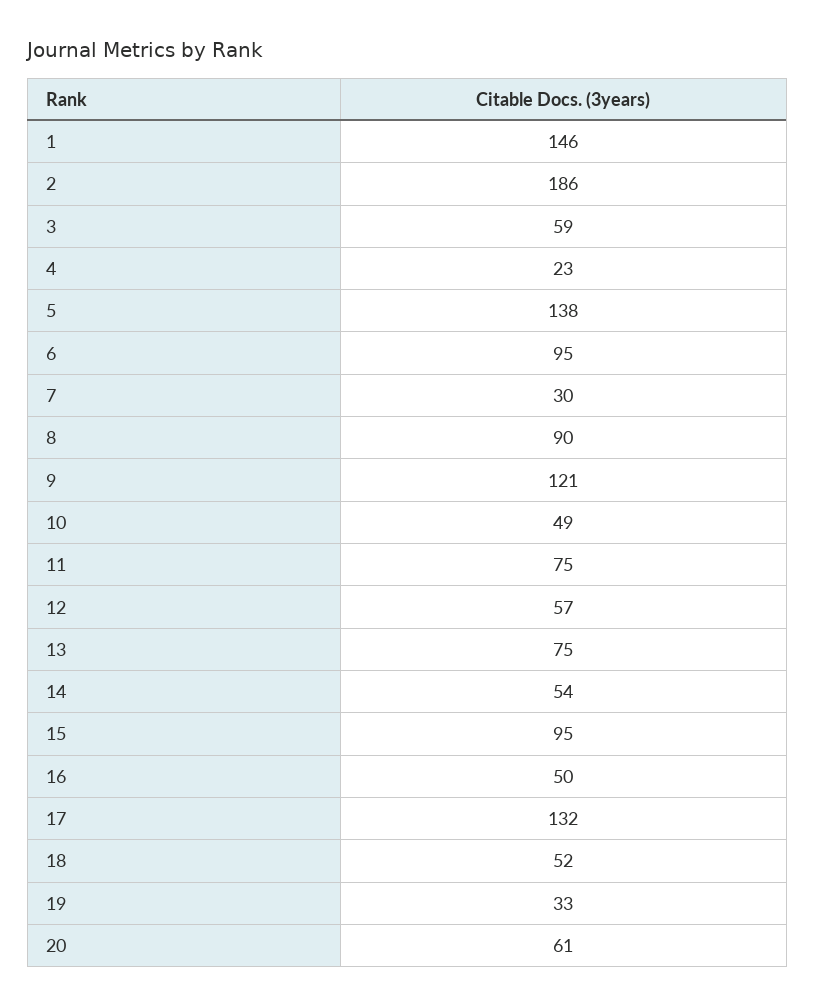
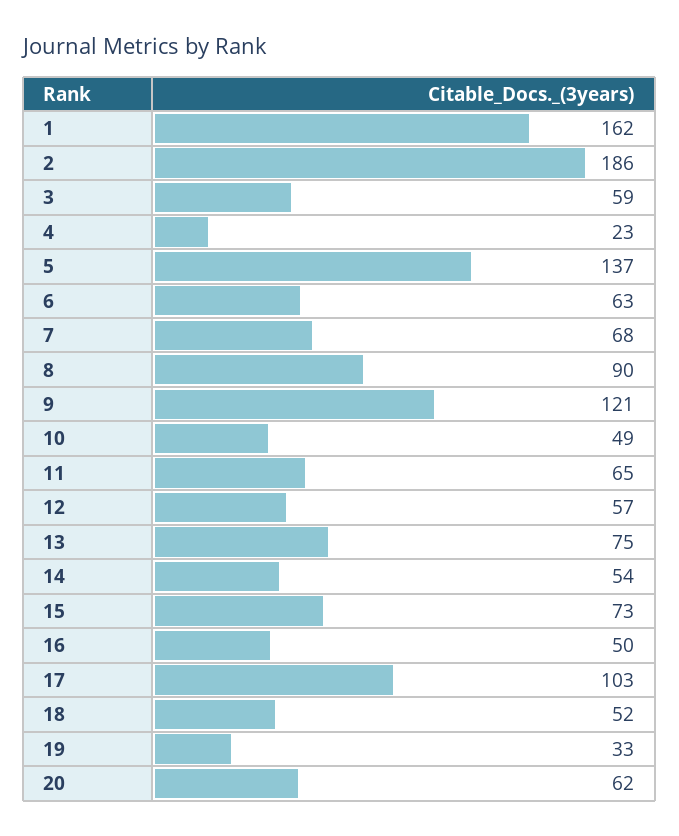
  {
-   "1": 146,
+   "1": 162,
    "2": 186,
    "3": 59,
    "4": 23,
-   "5": 138,
+   "5": 137,
-   "6": 95,
+   "6": 63,
-   "7": 30,
+   "7": 68,
    "8": 90,
    "9": 121,
    "10": 49,
-   "11": 75,
+   "11": 65,
    "12": 57,
    "13": 75,
    "14": 54,
-   "15": 95,
+   "15": 73,
    "16": 50,
-   "17": 132,
+   "17": 103,
    "18": 52,
    "19": 33,
-   "20": 61
+   "20": 62
  }

